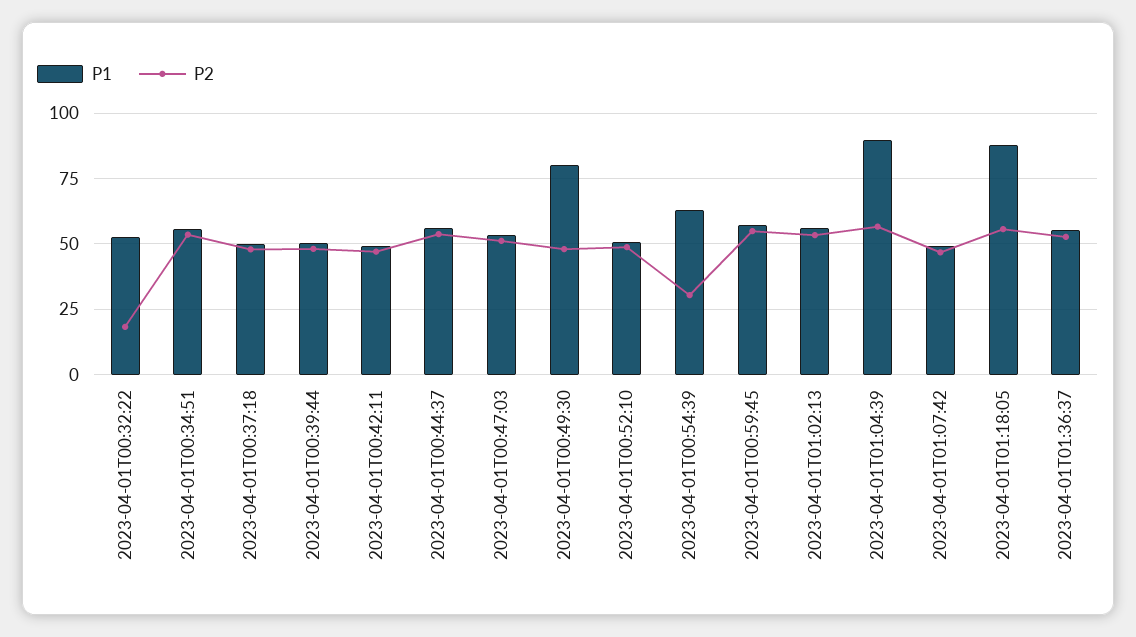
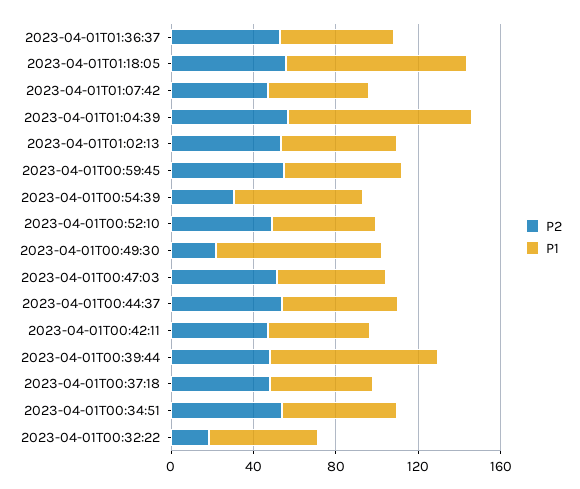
  {
    "P1": {
      "2023-04-01T00:32:22": 52.5,
      "2023-04-01T00:34:51": 55,
      "2023-04-01T00:37:18": 50,
-     "2023-04-01T00:39:44": 50,
+     "2023-04-01T00:39:44": 80,
      "2023-04-01T00:42:11": 50,
      "2023-04-01T00:44:37": 55,
      "2023-04-01T00:47:03": 52.5,
      "2023-04-01T00:49:30": 80,
      "2023-04-01T00:52:10": 50,
      "2023-04-01T00:54:39": 62.5,
      "2023-04-01T00:59:45": 57.5,
      "2023-04-01T01:02:13": 55,
      "2023-04-01T01:04:39": 90,
      "2023-04-01T01:07:42": 50,
      "2023-04-01T01:18:05": 87.5,
      "2023-04-01T01:36:37": 55
    },
    "P2": {
      "2023-04-01T00:32:22": 17.5,
      "2023-04-01T00:34:51": 52.5,
      "2023-04-01T00:37:18": 47.5,
      "2023-04-01T00:39:44": 47.5,
      "2023-04-01T00:42:11": 47.5,
      "2023-04-01T00:44:37": 55,
      "2023-04-01T00:47:03": 50,
-     "2023-04-01T00:49:30": 47.5,
+     "2023-04-01T00:49:30": 20,
      "2023-04-01T00:52:10": 50,
      "2023-04-01T00:54:39": 30,
      "2023-04-01T00:59:45": 55,
      "2023-04-01T01:02:13": 52.5,
      "2023-04-01T01:04:39": 57.5,
      "2023-04-01T01:07:42": 47.5,
      "2023-04-01T01:18:05": 55,
      "2023-04-01T01:36:37": 52.5
    }
  }

